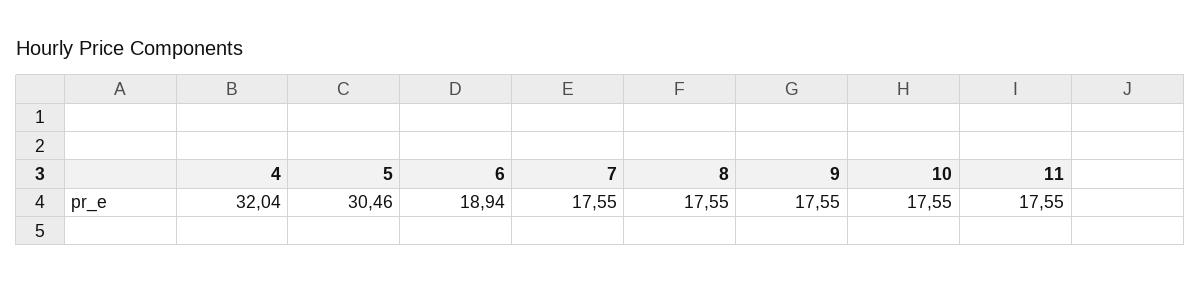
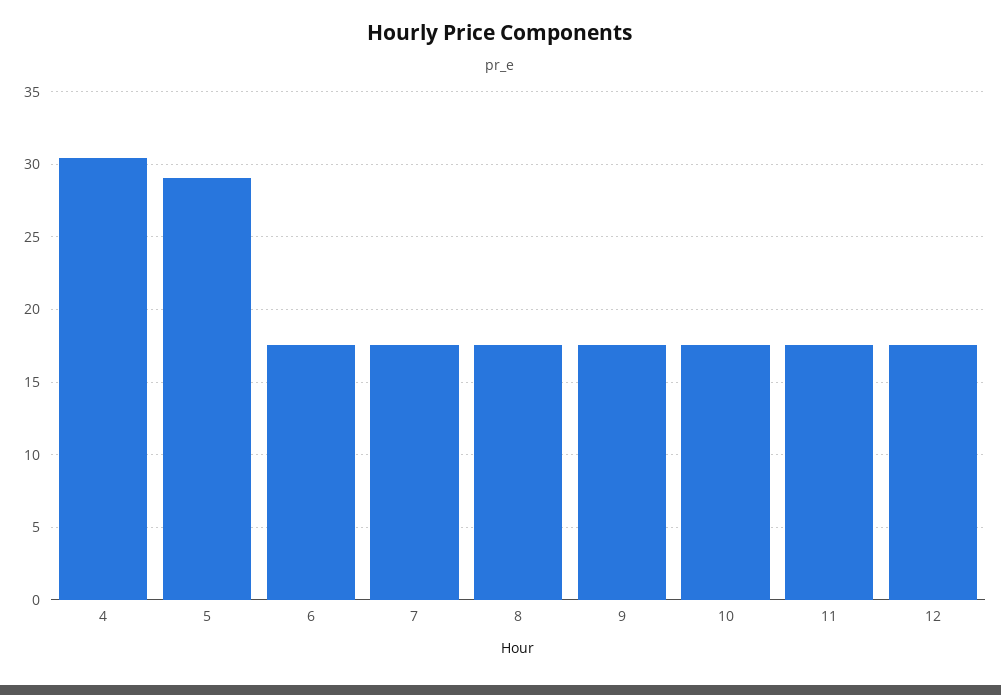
  {
-   "4": 32.04,
+   "4": 30.5,
-   "5": 30.46,
+   "5": 29,
-   "6": 18.94,
+   "6": 17.5,
    "7": 17.55,
    "8": 17.55,
    "9": 17.55,
    "10": 17.55,
-   "11": 17.55
+   "11": 17.55,
+   "12": 17.5
  }

